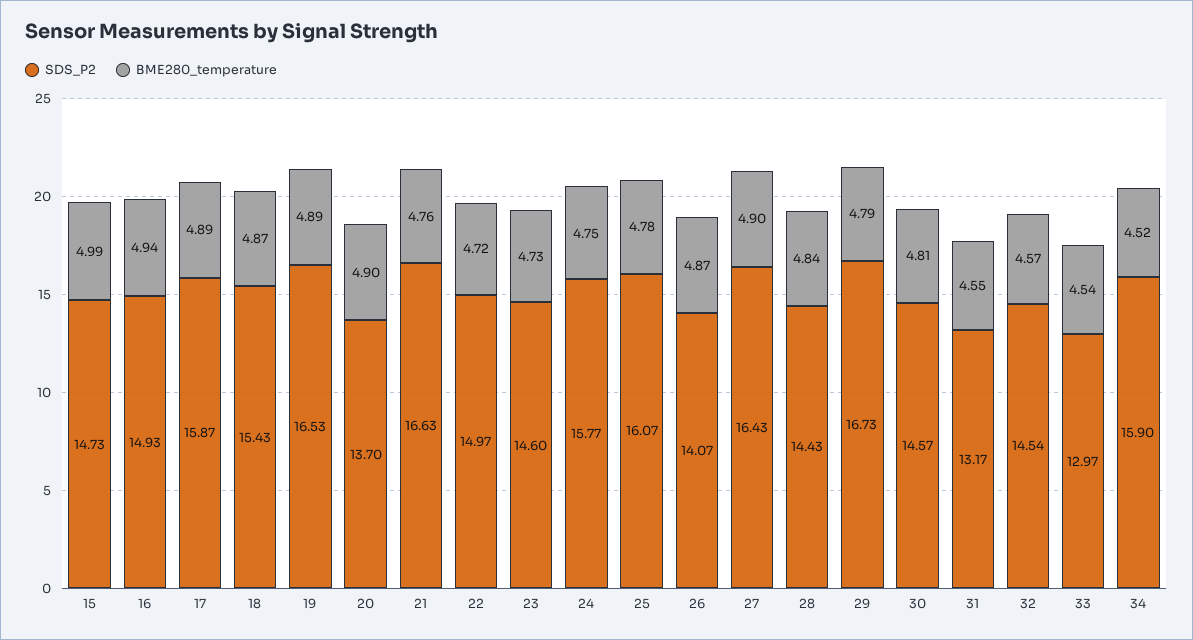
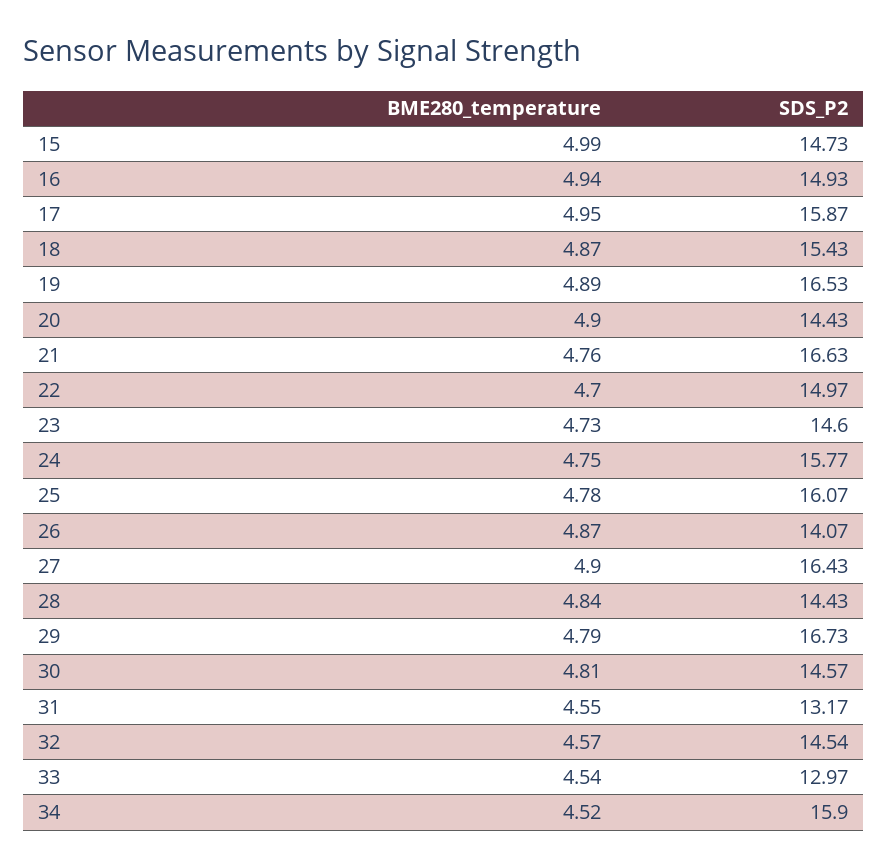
  {
    "SDS_P2": {
      "15": 14.73,
      "16": 14.93,
      "17": 15.87,
      "18": 15.43,
      "19": 16.53,
-     "20": 13.7,
+     "20": 14.43,
      "21": 16.63,
      "22": 14.97,
      "23": 14.6,
      "24": 15.77,
      "25": 16.07,
      "26": 14.07,
      "27": 16.43,
      "28": 14.43,
      "29": 16.73,
      "30": 14.57,
      "31": 13.17,
      "32": 14.54,
      "33": 12.97,
      "34": 15.9
    },
    "BME280_temperature": {
      "15": 4.99,
      "16": 4.94,
-     "17": 4.89,
+     "17": 4.95,
      "18": 4.87,
      "19": 4.89,
      "20": 4.9,
      "21": 4.76,
-     "22": 4.72,
+     "22": 4.7,
      "23": 4.73,
      "24": 4.75,
      "25": 4.78,
      "26": 4.87,
      "27": 4.9,
      "28": 4.84,
      "29": 4.79,
      "30": 4.81,
      "31": 4.55,
      "32": 4.57,
      "33": 4.54,
      "34": 4.52
    }
  }

